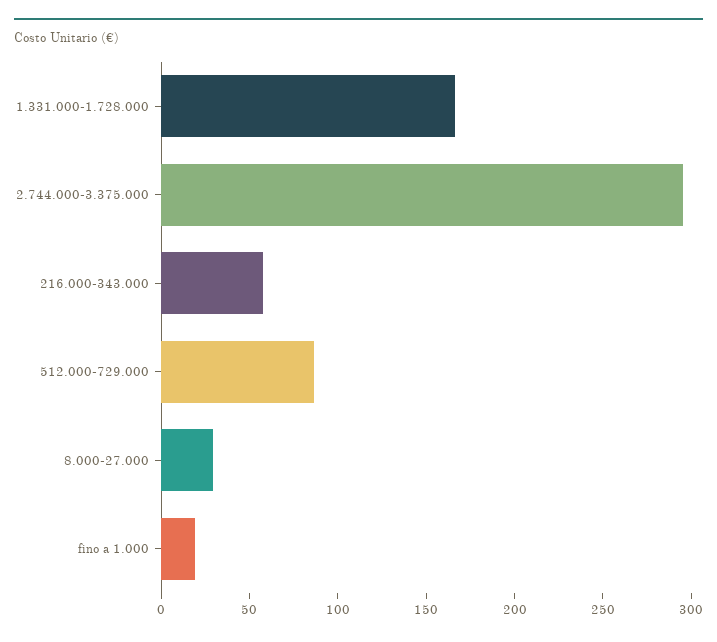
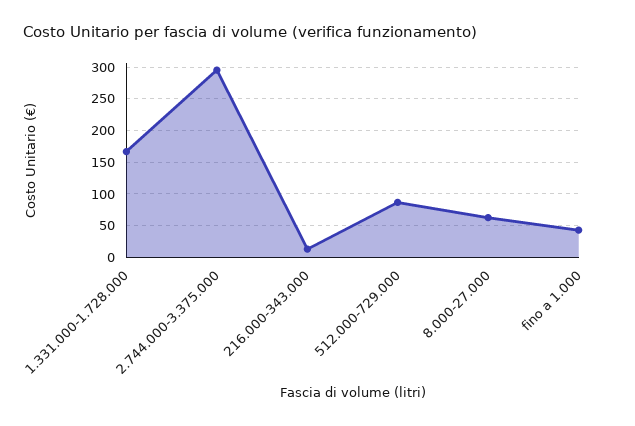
  {
    "1.331.000-1.728.000": 170,
    "2.744.000-3.375.000": 300,
-   "216.000-343.000": 60,
+   "216.000-343.000": 10,
    "512.000-729.000": 90,
-   "8.000-27.000": 30,
+   "8.000-27.000": 60,
-   "fino a 1.000": 20
+   "fino a 1.000": 40
  }

